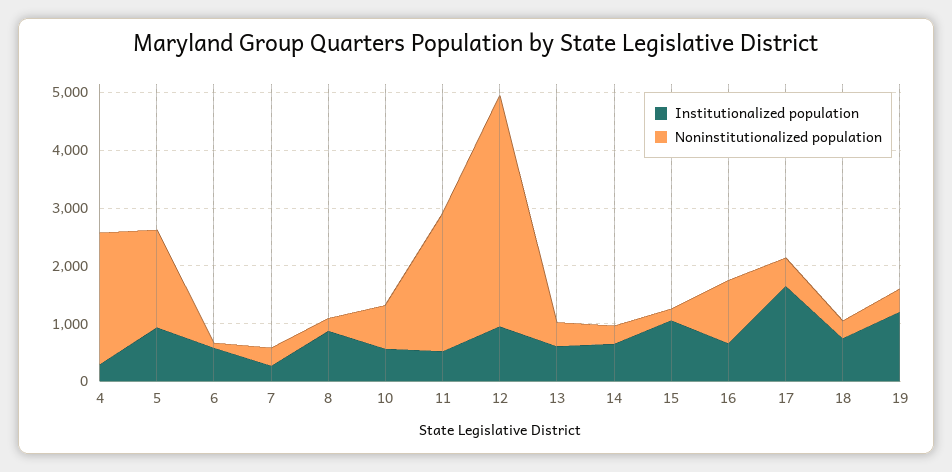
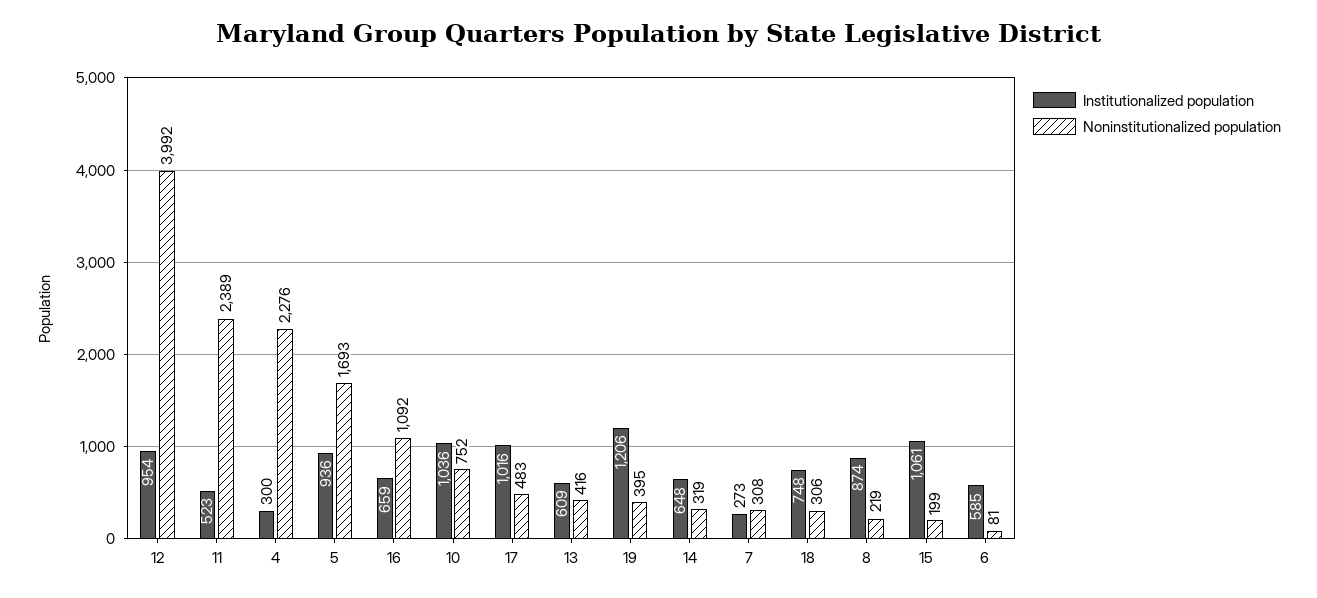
  {
    "Institutionalized population": {
      "4": 300,
      "5": 936,
      "6": 585,
      "7": 273,
      "8": 874,
-     "10": 600,
+     "10": 1036,
      "11": 523,
      "12": 954,
      "13": 609,
      "14": 648,
      "15": 1061,
      "16": 659,
-     "17": 1600,
+     "17": 1016,
      "18": 748,
      "19": 1206
    },
    "Noninstitutionalized population": {
      "4": 2276,
      "5": 1693,
      "6": 81,
      "7": 308,
      "8": 219,
      "10": 752,
      "11": 2389,
      "12": 3992,
      "13": 416,
      "14": 319,
      "15": 199,
      "16": 1092,
      "17": 483,
      "18": 306,
      "19": 395
    }
  }

